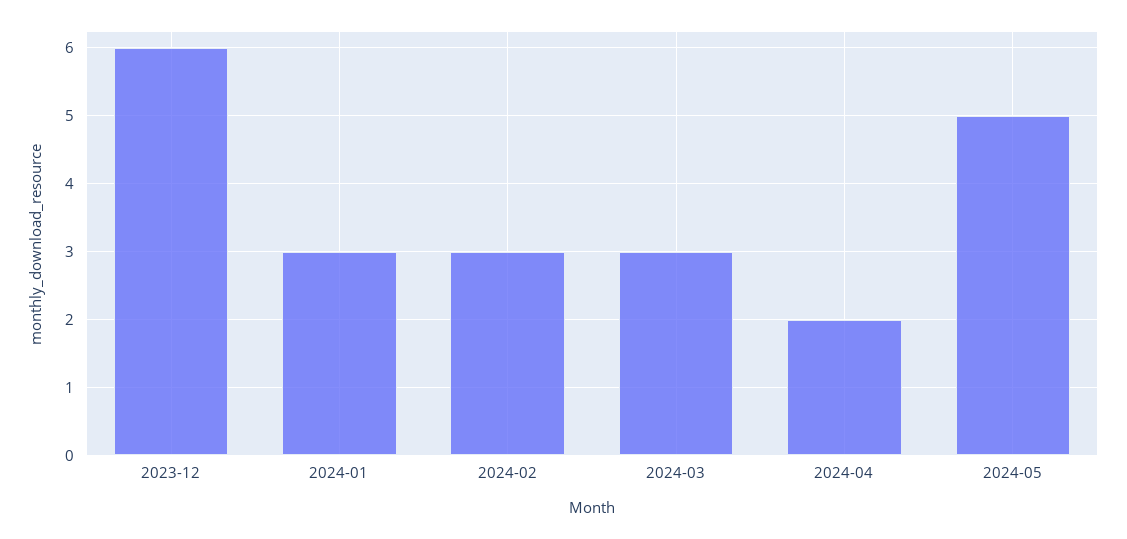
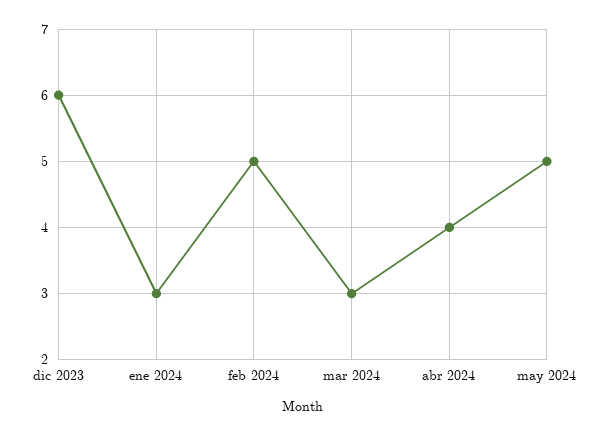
  {
    "2023-12": 6,
    "2024-01": 3,
-   "2024-02": 3,
+   "2024-02": 5,
    "2024-03": 3,
-   "2024-04": 2,
+   "2024-04": 4,
    "2024-05": 5
  }

